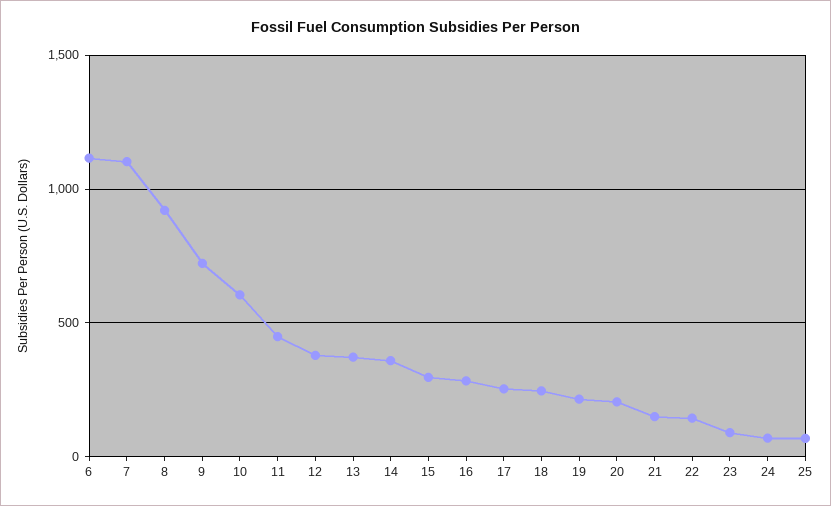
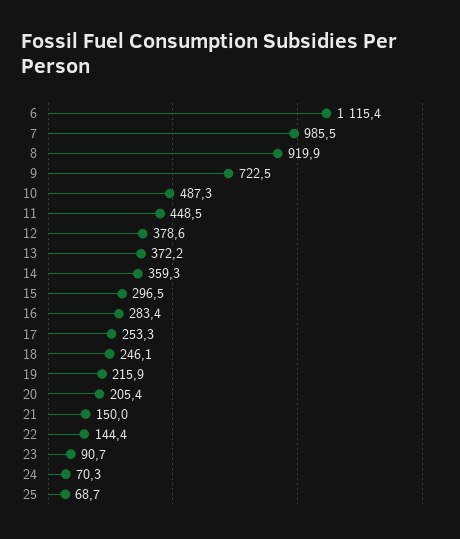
  {
    "6": 1115.4,
-   "7": 1100,
+   "7": 985.5,
    "8": 919.9,
    "9": 722.5,
-   "10": 600,
+   "10": 487.3,
    "11": 448.5,
    "12": 378.6,
    "13": 372.2,
    "14": 359.3,
    "15": 296.5,
    "16": 283.4,
    "17": 253.3,
    "18": 246.1,
    "19": 215.9,
    "20": 205.4,
    "21": 150,
    "22": 144.4,
    "23": 90.7,
    "24": 70.3,
    "25": 68.7
  }

